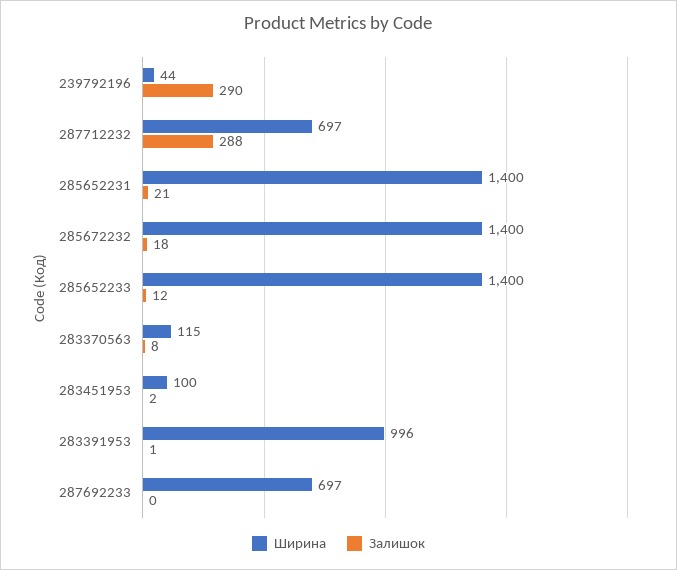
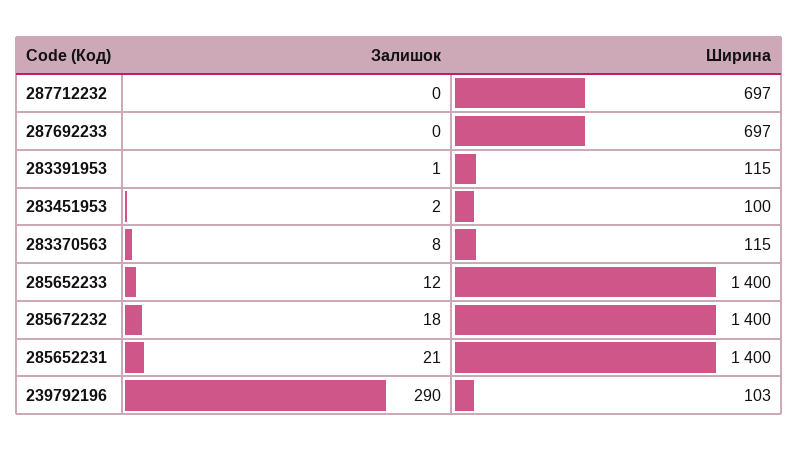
  {
    "Ширина": {
-     "239792196": 44,
+     "239792196": 103,
      "287712232": 697,
      "285652231": 1400,
      "285672232": 1400,
      "285652233": 1400,
      "283370563": 115,
      "283451953": 100,
-     "283391953": 996,
+     "283391953": 115,
      "287692233": 697
    },
    "Залишок": {
      "239792196": 290,
-     "287712232": 288,
+     "287712232": 0,
      "285652231": 21,
      "285672232": 18,
      "285652233": 12,
      "283370563": 8,
      "283451953": 2,
      "283391953": 1,
      "287692233": 0
    }
  }

